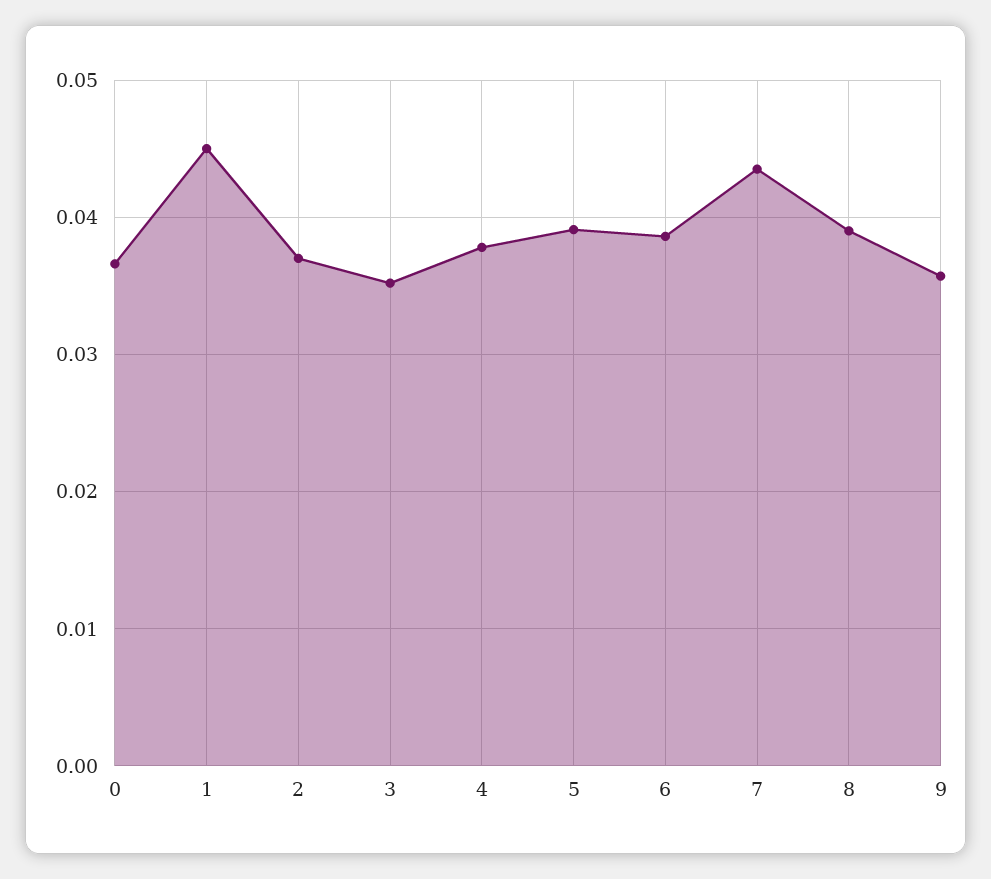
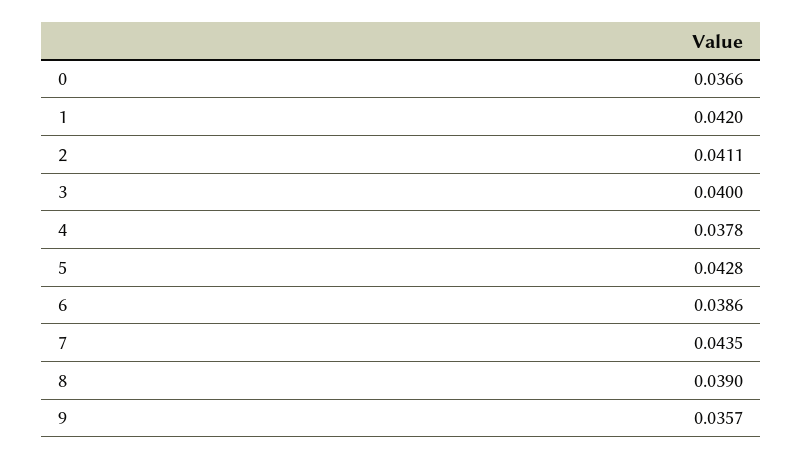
  {
    "0": 0.0366,
-   "1": 0.045,
+   "1": 0.042,
-   "2": 0.037,
+   "2": 0.0411,
-   "3": 0.035,
+   "3": 0.04,
    "4": 0.0378,
-   "5": 0.039,
+   "5": 0.0428,
    "6": 0.0386,
    "7": 0.0435,
    "8": 0.039,
    "9": 0.0357
  }

